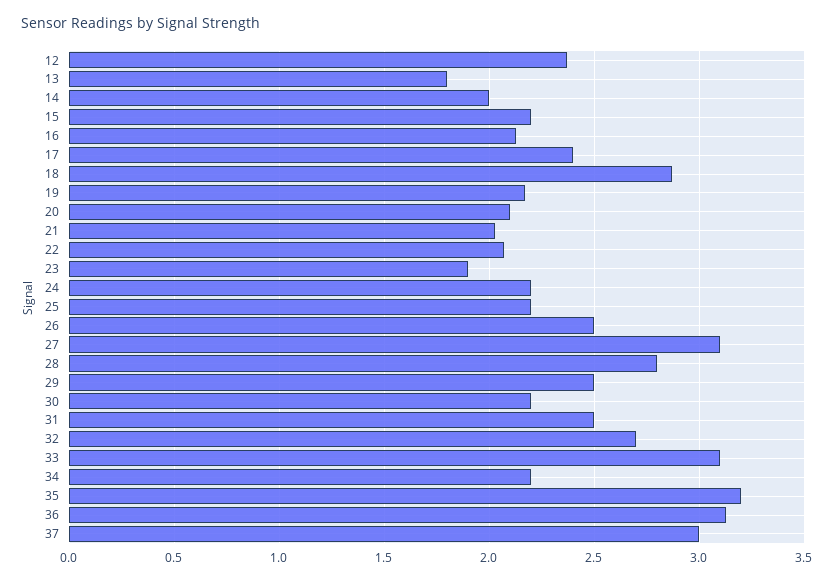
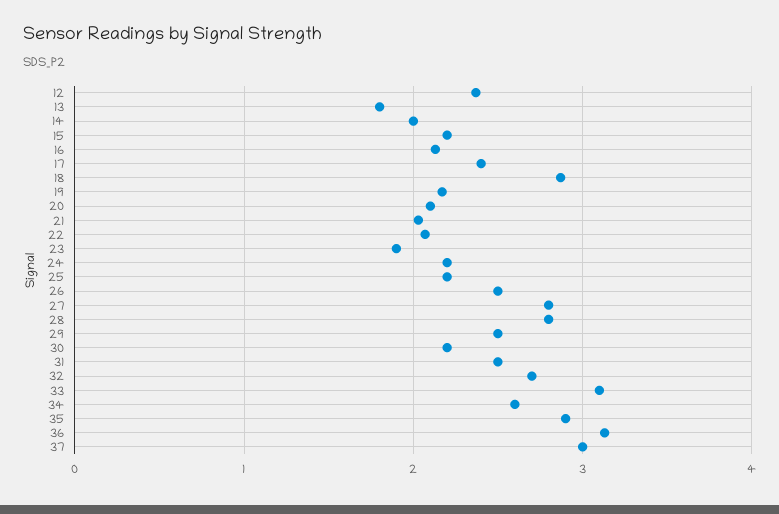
  {
    "12": 2.35,
    "13": 1.8,
    "14": 2,
    "15": 2.2,
    "16": 2.15,
    "17": 2.4,
    "18": 2.85,
    "19": 2.15,
    "20": 2.1,
    "21": 2.05,
    "22": 2.05,
    "23": 1.9,
    "24": 2.2,
    "25": 2.2,
    "26": 2.5,
-   "27": 3.1,
+   "27": 2.8,
    "28": 2.8,
    "29": 2.5,
    "30": 2.2,
    "31": 2.5,
    "32": 2.7,
    "33": 3.1,
-   "34": 2.2,
+   "34": 2.6,
-   "35": 3.2,
+   "35": 2.9,
    "36": 3.15,
    "37": 3
  }

